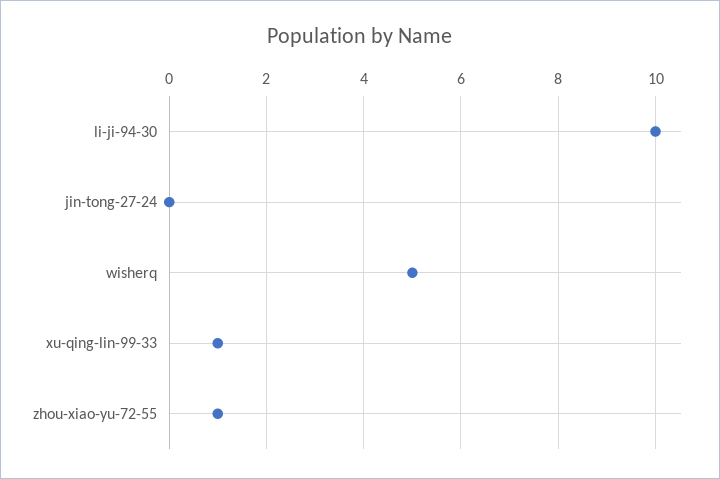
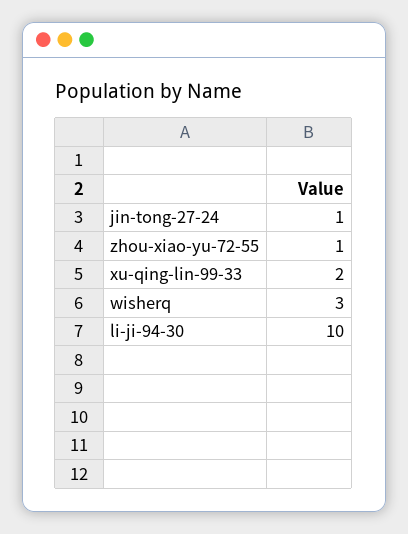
  {
    "li-ji-94-30": 10,
-   "jin-tong-27-24": 0,
+   "jin-tong-27-24": 1,
-   "wisherq": 5,
+   "wisherq": 3,
-   "xu-qing-lin-99-33": 1,
+   "xu-qing-lin-99-33": 2,
    "zhou-xiao-yu-72-55": 1
  }

